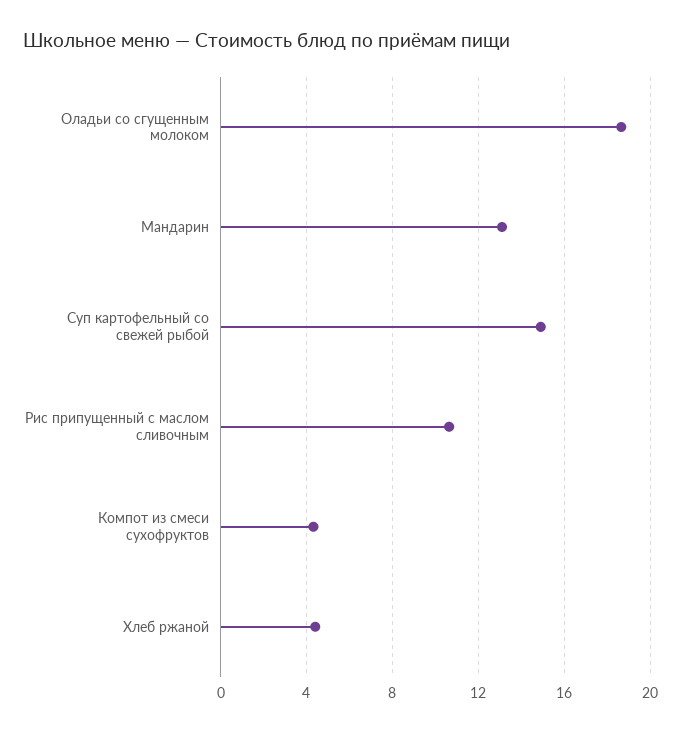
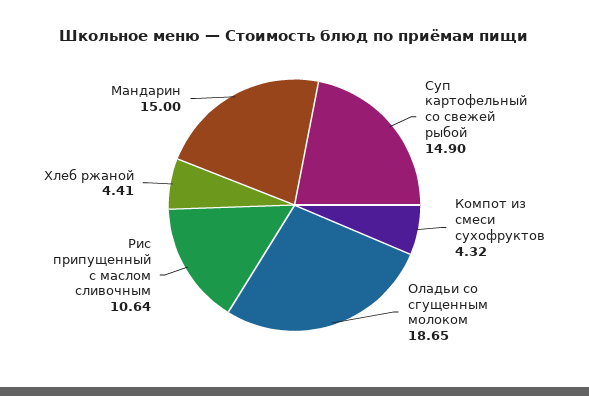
  {
    "Оладьи со сгущенным молоком": 18.65,
-   "Мандарин": 13,
+   "Мандарин": 15,
    "Суп картофельный со свежей рыбой": 14.9,
    "Рис припущенный с маслом сливочным": 10.64,
    "Компот из смеси сухофруктов": 4.32,
    "Хлеб ржаной": 4.41
  }

